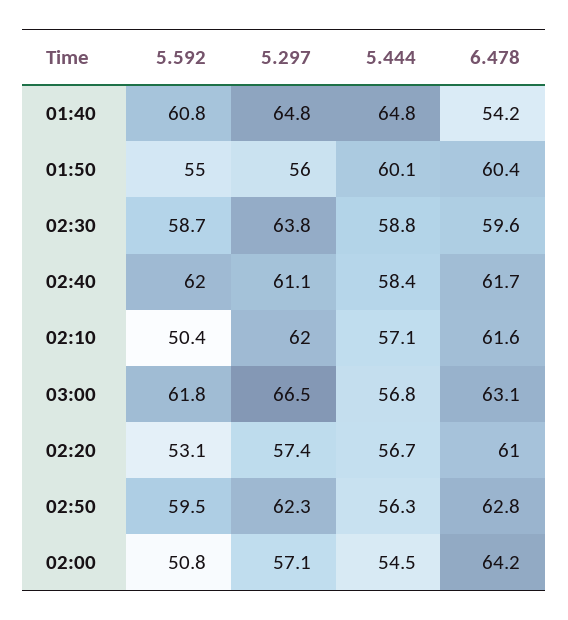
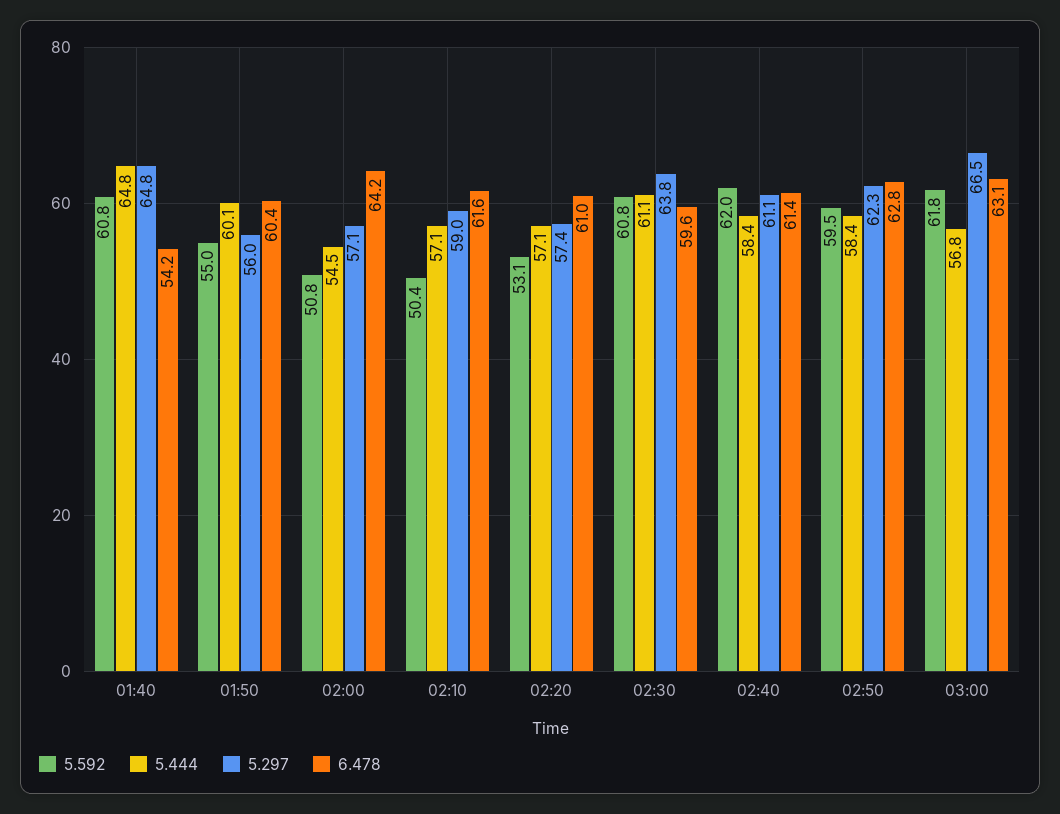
  {
    "5.592": {
      "01:40": 60.8,
      "01:50": 55,
-     "02:30": 58.7,
+     "02:30": 60.8,
      "02:40": 62,
      "02:10": 50.4,
      "03:00": 61.8,
      "02:20": 53.1,
      "02:50": 59.5,
      "02:00": 50.8
    },
    "5.297": {
      "01:40": 64.8,
      "01:50": 56,
      "02:30": 63.8,
      "02:40": 61.1,
-     "02:10": 62,
+     "02:10": 59,
      "03:00": 66.5,
      "02:20": 57.4,
      "02:50": 62.3,
      "02:00": 57.1
    },
    "5.444": {
      "01:40": 64.8,
      "01:50": 60.1,
-     "02:30": 58.8,
+     "02:30": 61.1,
      "02:40": 58.4,
      "02:10": 57.1,
      "03:00": 56.8,
-     "02:20": 56.7,
+     "02:20": 57.1,
-     "02:50": 56.3,
+     "02:50": 58.4,
      "02:00": 54.5
    },
    "6.478": {
      "01:40": 54.2,
      "01:50": 60.4,
      "02:30": 59.6,
-     "02:40": 61.7,
+     "02:40": 61.4,
      "02:10": 61.6,
      "03:00": 63.1,
      "02:20": 61,
      "02:50": 62.8,
      "02:00": 64.2
    }
  }

